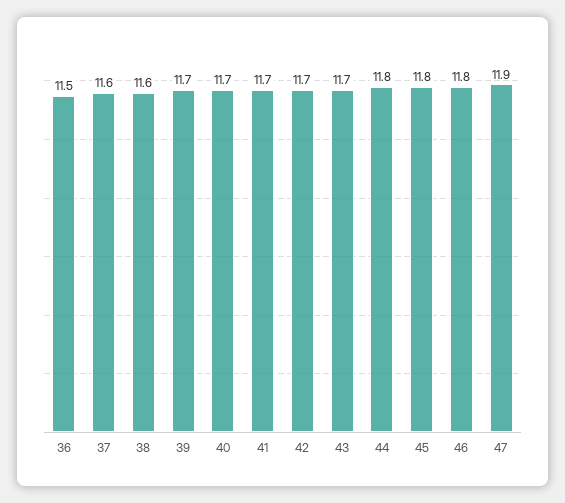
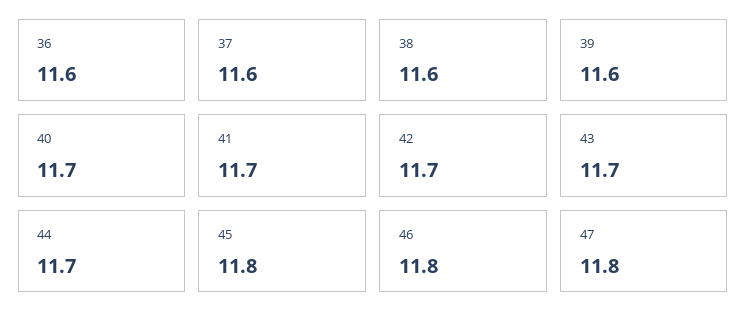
  {
-   "36": 11.5,
+   "36": 11.6,
    "37": 11.6,
    "38": 11.6,
-   "39": 11.7,
+   "39": 11.6,
    "40": 11.7,
    "41": 11.7,
    "42": 11.7,
    "43": 11.7,
-   "44": 11.8,
+   "44": 11.7,
    "45": 11.8,
    "46": 11.8,
-   "47": 11.9
+   "47": 11.8
  }

